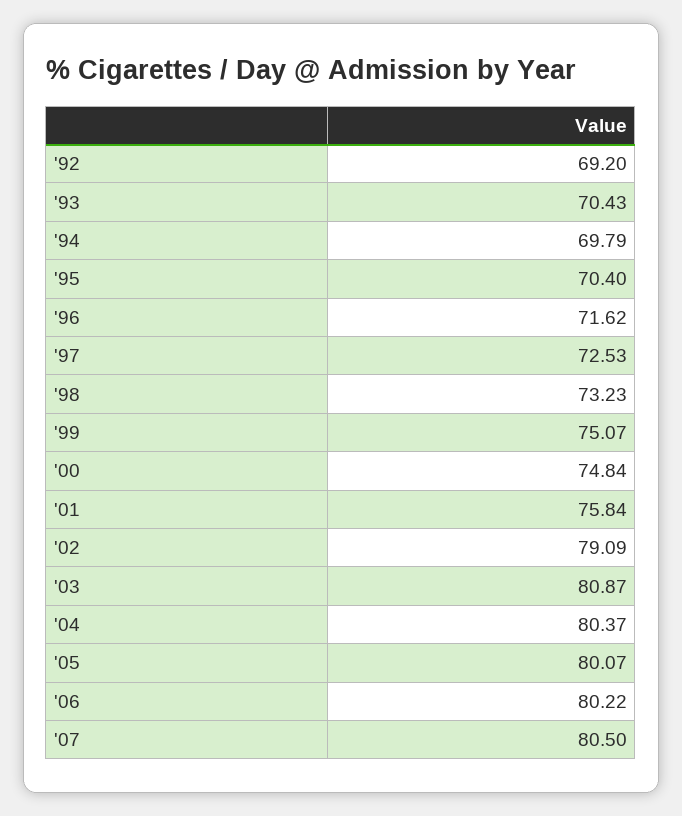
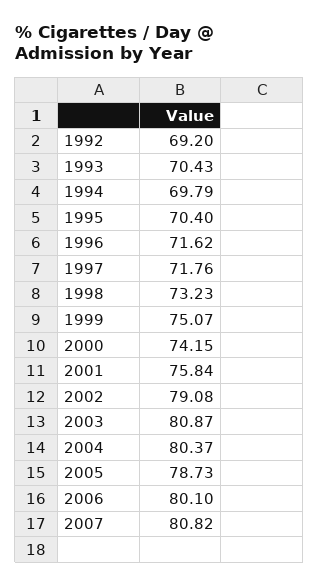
  {
    "'92": 69.2,
    "'93": 70.43,
    "'94": 69.79,
    "'95": 70.4,
    "'96": 71.62,
-   "'97": 72.53,
+   "'97": 71.76,
    "'98": 73.23,
    "'99": 75.07,
-   "'00": 74.84,
+   "'00": 74.15,
    "'01": 75.84,
-   "'02": 79.09,
+   "'02": 79.08,
    "'03": 80.87,
    "'04": 80.37,
-   "'05": 80.07,
+   "'05": 78.73,
-   "'06": 80.22,
+   "'06": 80.1,
-   "'07": 80.5
+   "'07": 80.82
  }

